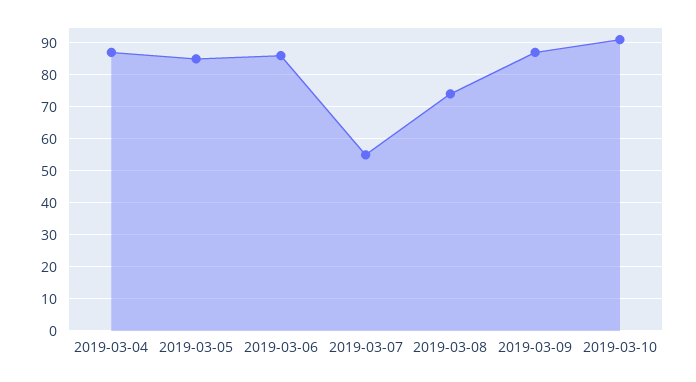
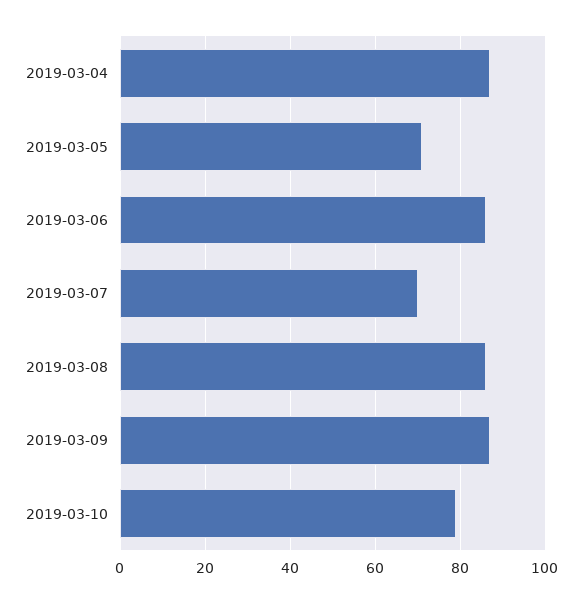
  {
    "2019-03-04": 85,
-   "2019-03-05": 85,
+   "2019-03-05": 70,
    "2019-03-06": 85,
-   "2019-03-07": 55,
+   "2019-03-07": 70,
-   "2019-03-08": 75,
+   "2019-03-08": 85,
    "2019-03-09": 85,
-   "2019-03-10": 90
+   "2019-03-10": 80
  }

